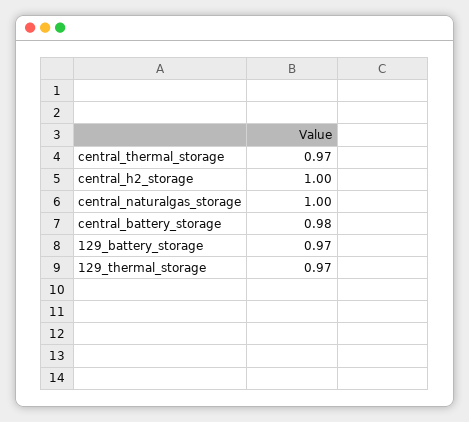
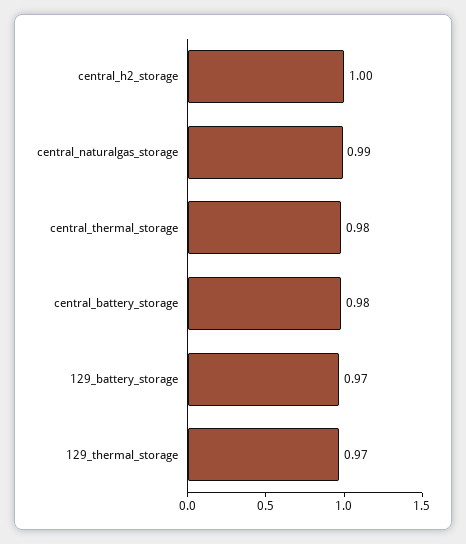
  {
-   "central_thermal_storage": 0.97,
+   "central_thermal_storage": 0.98,
    "central_h2_storage": 1,
-   "central_naturalgas_storage": 1,
+   "central_naturalgas_storage": 0.99,
    "central_battery_storage": 0.98,
    "129_battery_storage": 0.97,
    "129_thermal_storage": 0.97
  }

